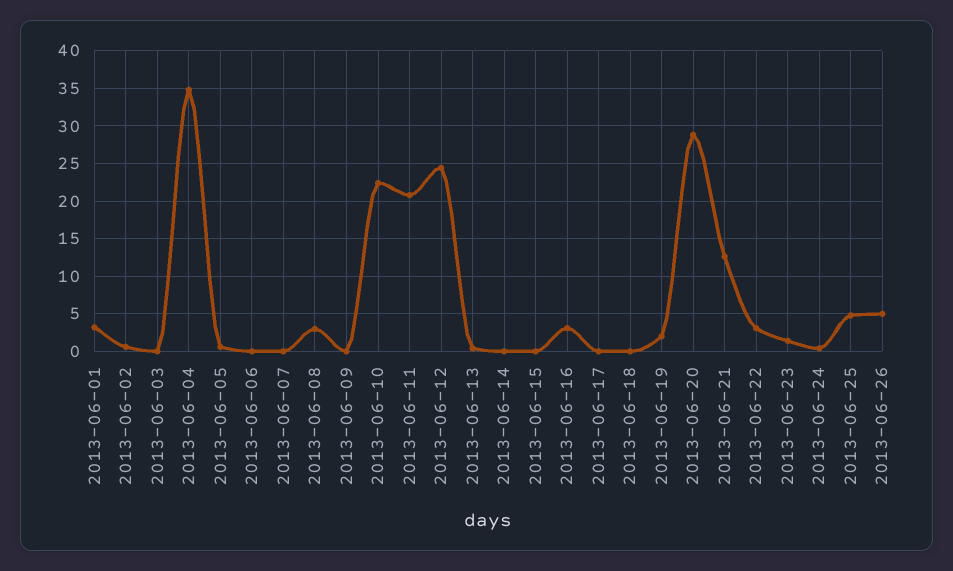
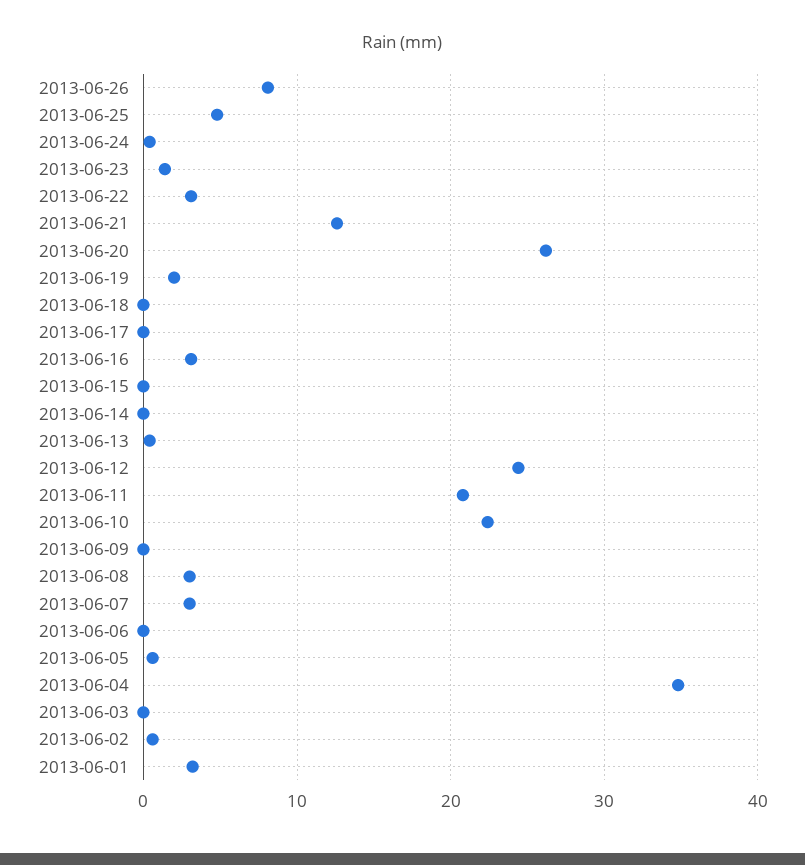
  {
    "2013-06-01": 3,
    "2013-06-02": 1,
    "2013-06-03": 0,
    "2013-06-04": 35,
    "2013-06-05": 1,
    "2013-06-06": 0,
-   "2013-06-07": 0,
+   "2013-06-07": 3,
    "2013-06-08": 3,
    "2013-06-09": 0,
    "2013-06-10": 22,
    "2013-06-11": 21,
    "2013-06-12": 24,
    "2013-06-13": 0,
    "2013-06-14": 0,
    "2013-06-15": 0,
    "2013-06-16": 3,
    "2013-06-17": 0,
    "2013-06-18": 0,
    "2013-06-19": 2,
-   "2013-06-20": 29,
+   "2013-06-20": 26,
    "2013-06-21": 13,
    "2013-06-22": 3,
    "2013-06-23": 1,
    "2013-06-24": 0,
    "2013-06-25": 5,
-   "2013-06-26": 5
+   "2013-06-26": 8
  }

